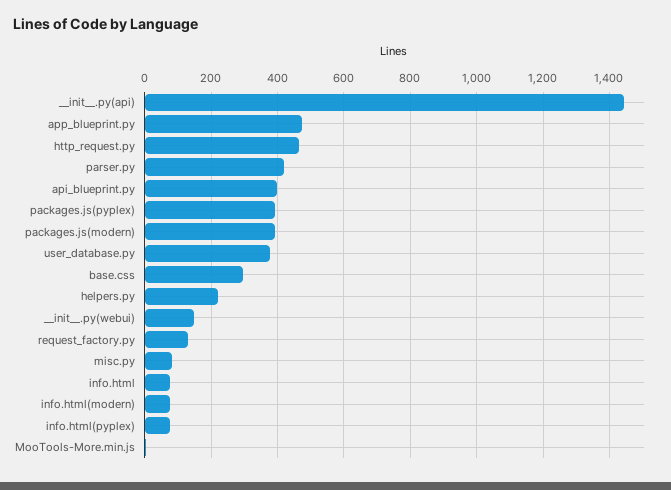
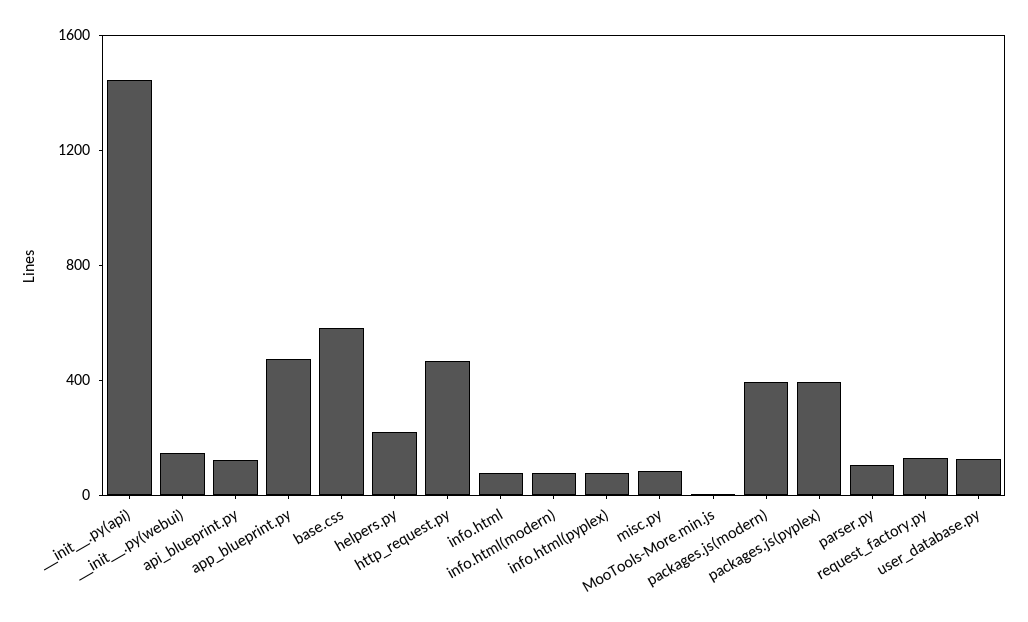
  {
    "__init__.py(api)": 1440,
    "app_blueprint.py": 480,
    "http_request.py": 460,
-   "parser.py": 420,
+   "parser.py": 100,
-   "api_blueprint.py": 400,
+   "api_blueprint.py": 100,
    "packages.js(pyplex)": 400,
    "packages.js(modern)": 400,
-   "user_database.py": 380,
+   "user_database.py": 100,
-   "base.css": 300,
+   "base.css": 600,
    "helpers.py": 220,
    "__init__.py(webui)": 140,
    "request_factory.py": 120,
    "misc.py": 80,
    "info.html": 80,
    "info.html(modern)": 80,
    "info.html(pyplex)": 80,
    "MooTools-More.min.js": 0
  }

